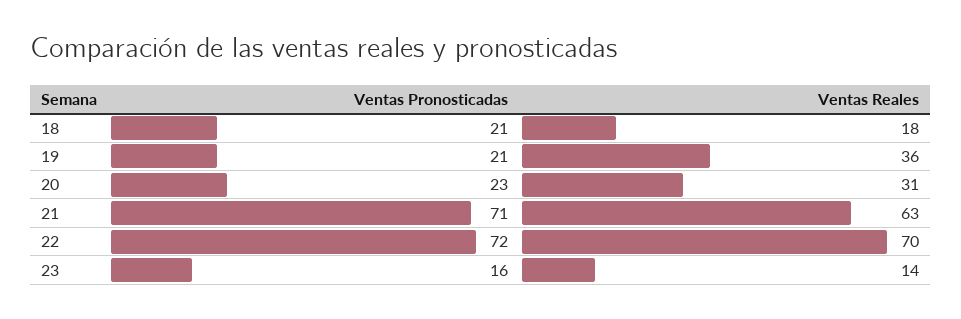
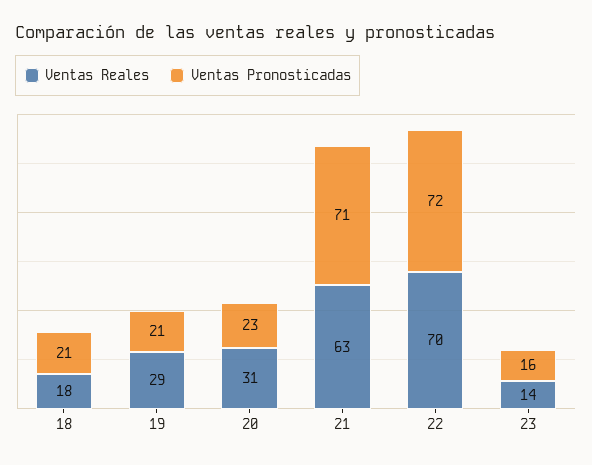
  {
    "Ventas Pronosticadas": {
      "18": 21,
      "19": 21,
      "20": 23,
      "21": 71,
      "22": 72,
      "23": 16
    },
    "Ventas Reales": {
      "18": 18,
-     "19": 36,
+     "19": 29,
      "20": 31,
      "21": 63,
      "22": 70,
      "23": 14
    }
  }

